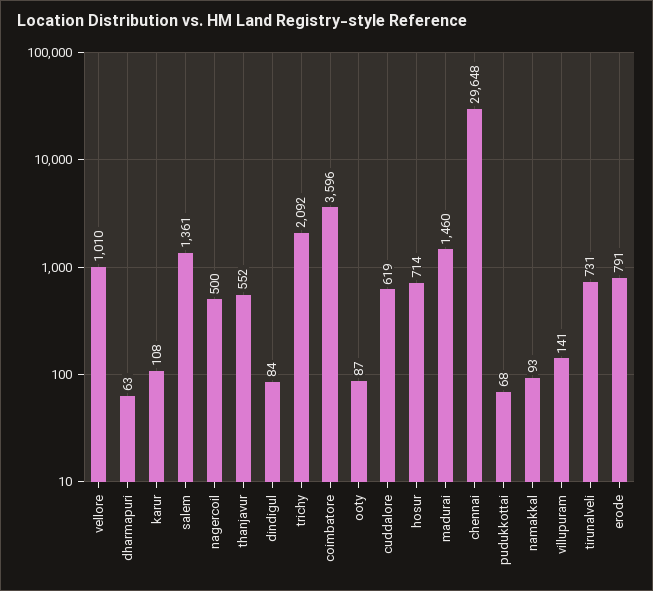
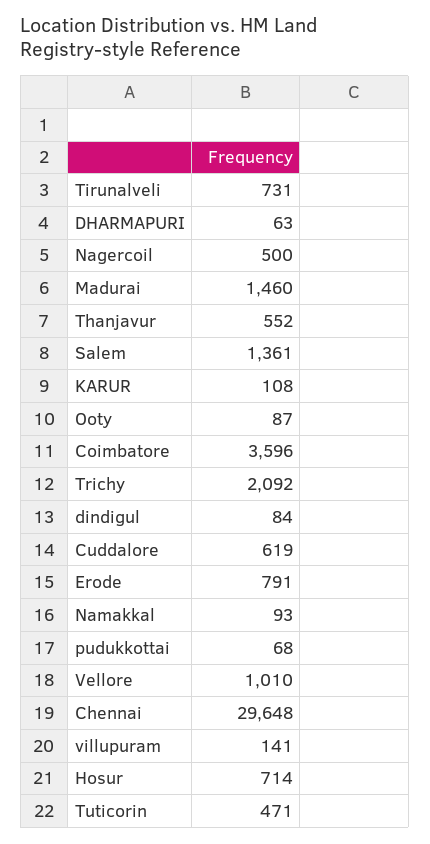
  {
    "vellore": 1010,
    "dharmapuri": 63,
    "karur": 108,
    "salem": 1361,
    "nagercoil": 500,
    "thanjavur": 552,
    "dindigul": 84,
    "trichy": 2092,
    "coimbatore": 3596,
    "ooty": 87,
    "cuddalore": 619,
    "hosur": 714,
    "madurai": 1460,
    "chennai": 29648,
    "pudukkottai": 68,
    "namakkal": 93,
    "villupuram": 141,
    "tirunalveli": 731,
-   "erode": 791
+   "erode": 791,
+   "Tuticorin": 471
  }

